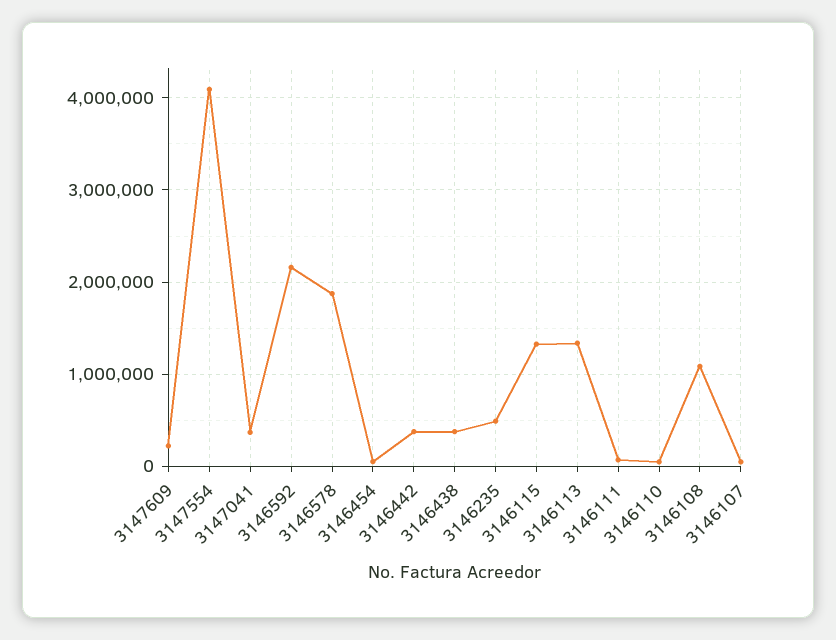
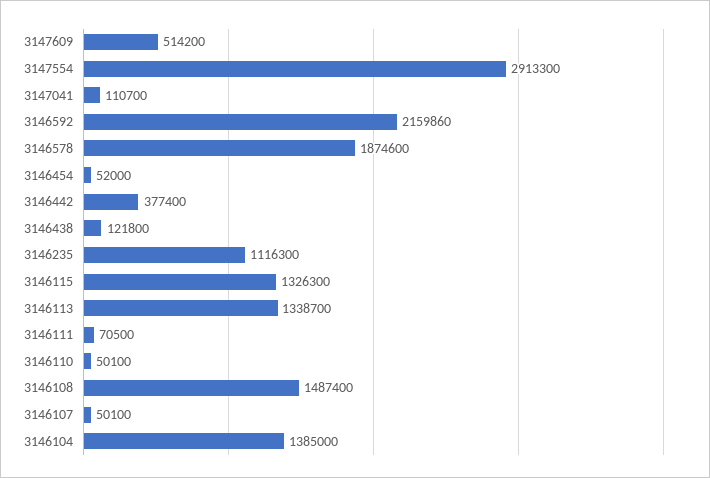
  {
-   "3147609": 200000,
+   "3147609": 514200,
-   "3147554": 4100000,
+   "3147554": 2913300,
-   "3147041": 400000,
+   "3147041": 110700,
    "3146592": 2159860,
    "3146578": 1874600,
    "3146454": 52000,
    "3146442": 377400,
-   "3146438": 400000,
+   "3146438": 121800,
-   "3146235": 500000,
+   "3146235": 1116300,
    "3146115": 1326300,
    "3146113": 1338700,
    "3146111": 70500,
    "3146110": 50100,
-   "3146108": 1100000,
+   "3146108": 1487400,
-   "3146107": 50100
+   "3146107": 50100,
+   "3146104": 1385000
  }

